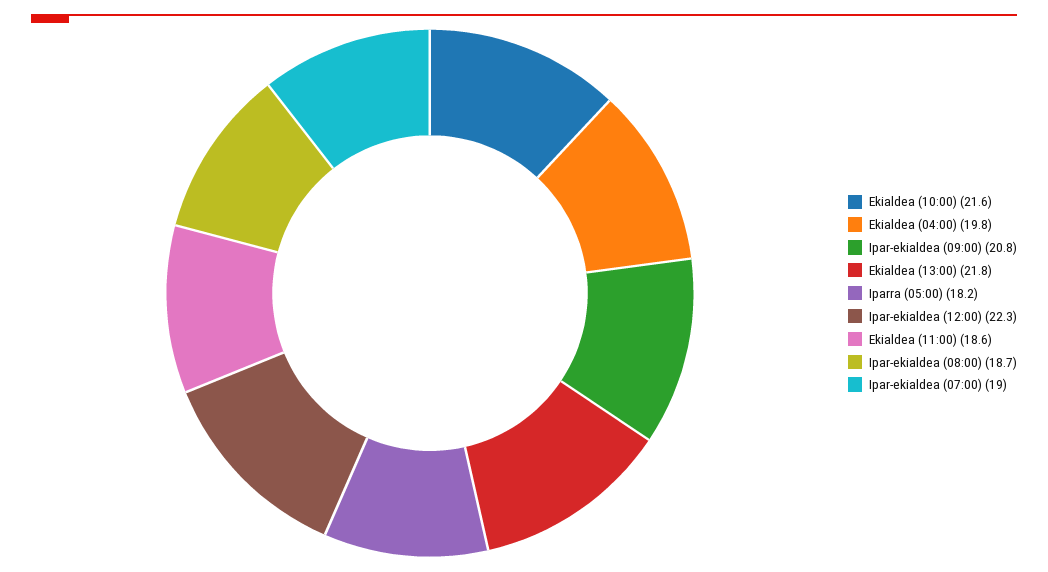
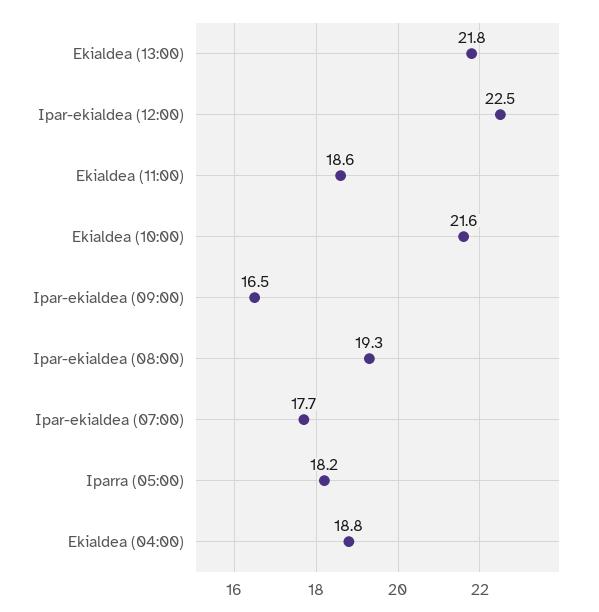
  {
    "Ekialdea (10:00)": 21.6,
-   "Ekialdea (04:00)": 19.8,
+   "Ekialdea (04:00)": 18.8,
-   "Ipar-ekialdea (09:00)": 20.8,
+   "Ipar-ekialdea (09:00)": 16.5,
    "Ekialdea (13:00)": 21.8,
    "Iparra (05:00)": 18.2,
-   "Ipar-ekialdea (12:00)": 22.3,
+   "Ipar-ekialdea (12:00)": 22.5,
    "Ekialdea (11:00)": 18.6,
-   "Ipar-ekialdea (08:00)": 18.7,
+   "Ipar-ekialdea (08:00)": 19.3,
-   "Ipar-ekialdea (07:00)": 19
+   "Ipar-ekialdea (07:00)": 17.7
  }

